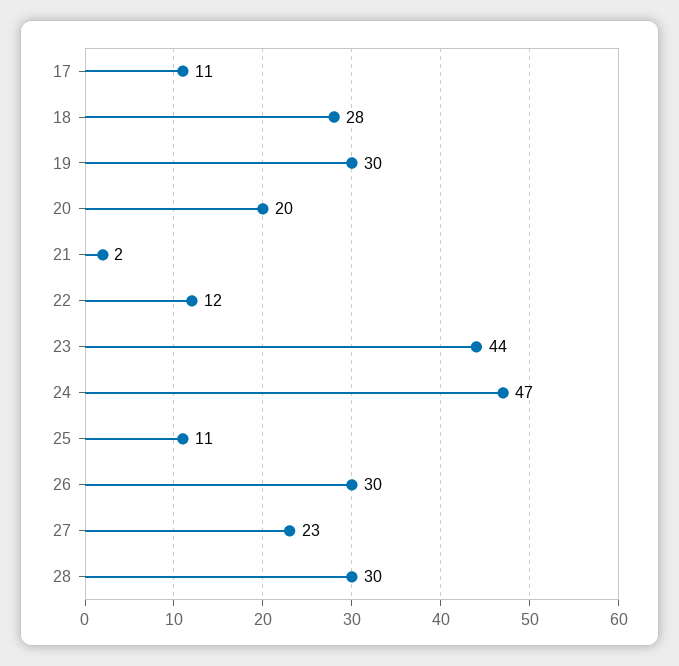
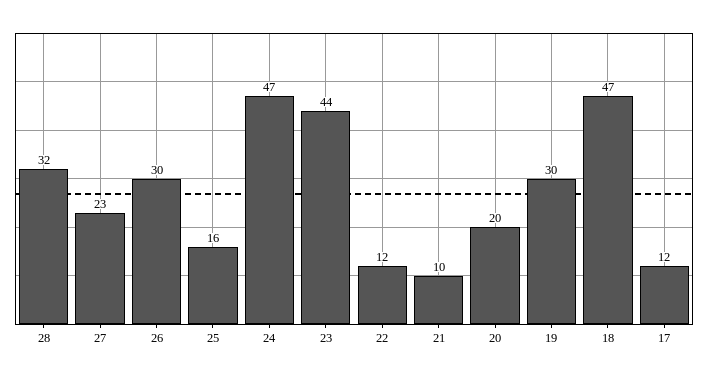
  {
-   "17": 11,
+   "17": 12,
-   "18": 28,
+   "18": 47,
    "19": 30,
    "20": 20,
-   "21": 2,
+   "21": 10,
    "22": 12,
    "23": 44,
    "24": 47,
-   "25": 11,
+   "25": 16,
    "26": 30,
    "27": 23,
-   "28": 30
+   "28": 32
  }

